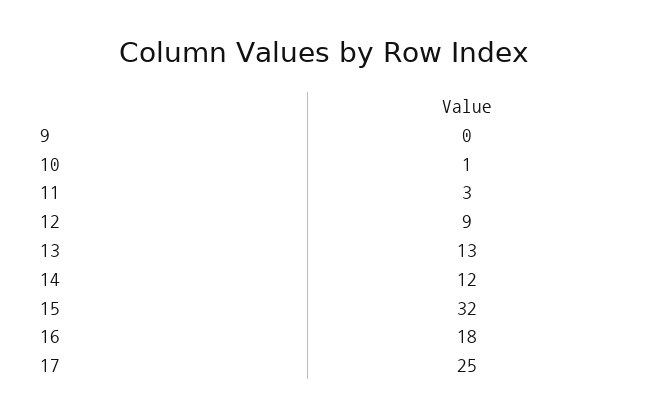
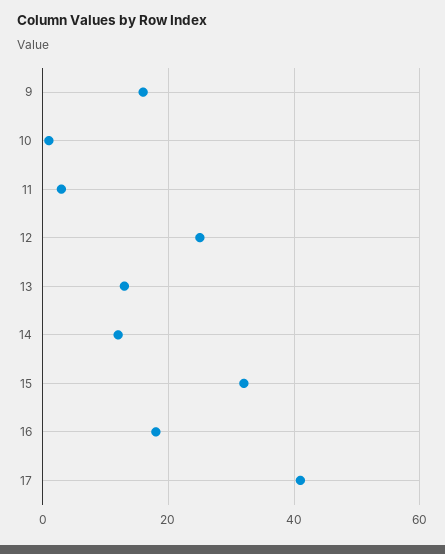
  {
-   "9": 0,
+   "9": 15,
    "10": 1,
    "11": 3,
-   "12": 9,
+   "12": 25,
    "13": 13,
    "14": 12,
    "15": 32,
    "16": 18,
-   "17": 25
+   "17": 40
  }

